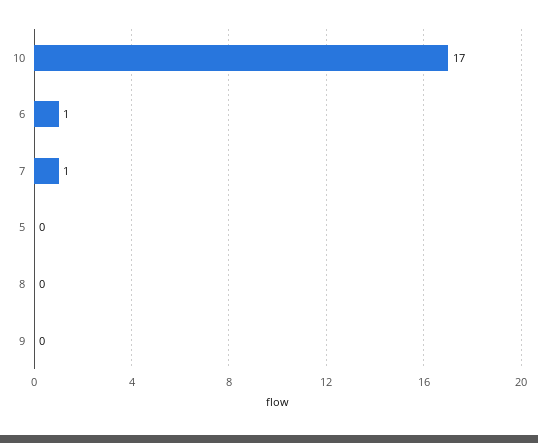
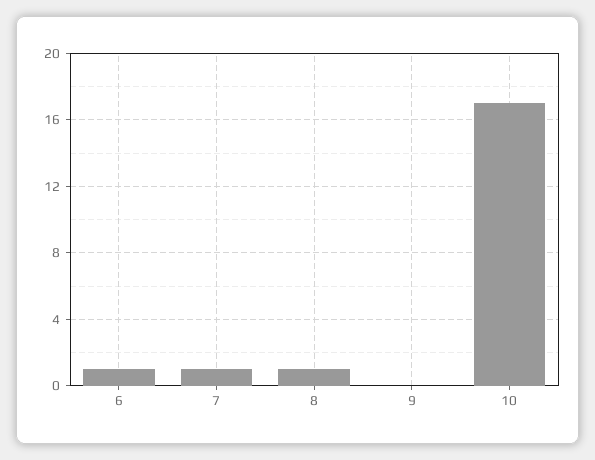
  {
    "10": 17,
    "6": 1,
    "7": 1,
-   "5": 0,
-   "8": 0,
+   "8": 1,
    "9": 0
  }

